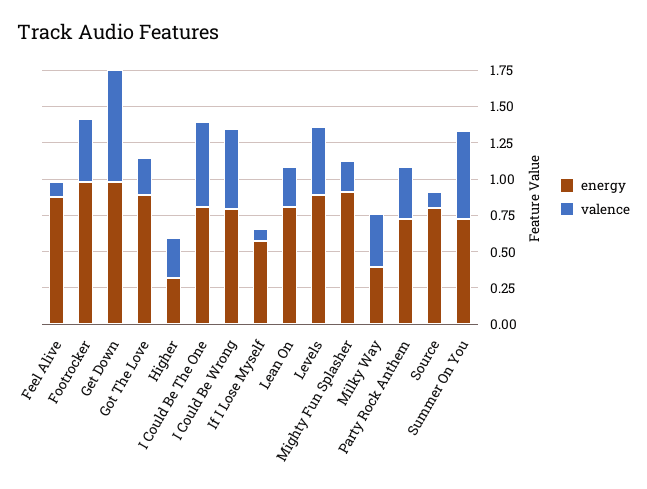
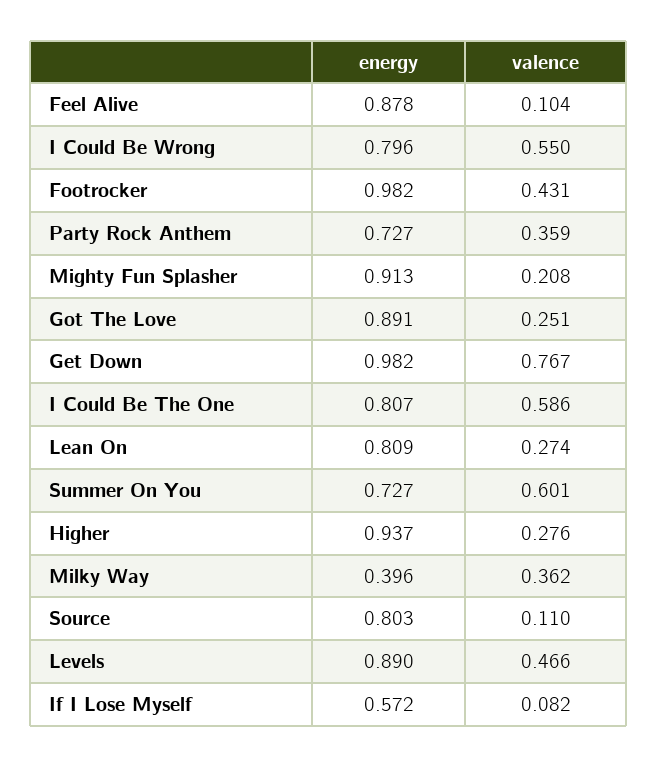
  {
    "energy": {
      "Feel Alive": 0.878,
      "Footrocker": 0.982,
      "Get Down": 0.982,
      "Got The Love": 0.891,
-     "Higher": 0.25,
+     "Higher": 0.937,
      "I Could Be The One": 0.807,
      "I Could Be Wrong": 0.796,
      "If I Lose Myself": 0.572,
      "Lean On": 0.809,
      "Levels": 0.89,
      "Mighty Fun Splasher": 0.913,
      "Milky Way": 0.396,
      "Party Rock Anthem": 0.727,
      "Source": 0.803,
      "Summer On You": 0.727
    },
    "valence": {
      "Feel Alive": 0.104,
      "Footrocker": 0.431,
      "Get Down": 0.767,
      "Got The Love": 0.251,
      "Higher": 0.276,
      "I Could Be The One": 0.586,
      "I Could Be Wrong": 0.55,
      "If I Lose Myself": 0.082,
      "Lean On": 0.274,
      "Levels": 0.466,
      "Mighty Fun Splasher": 0.208,
      "Milky Way": 0.362,
      "Party Rock Anthem": 0.359,
      "Source": 0.11,
      "Summer On You": 0.601
    }
  }

